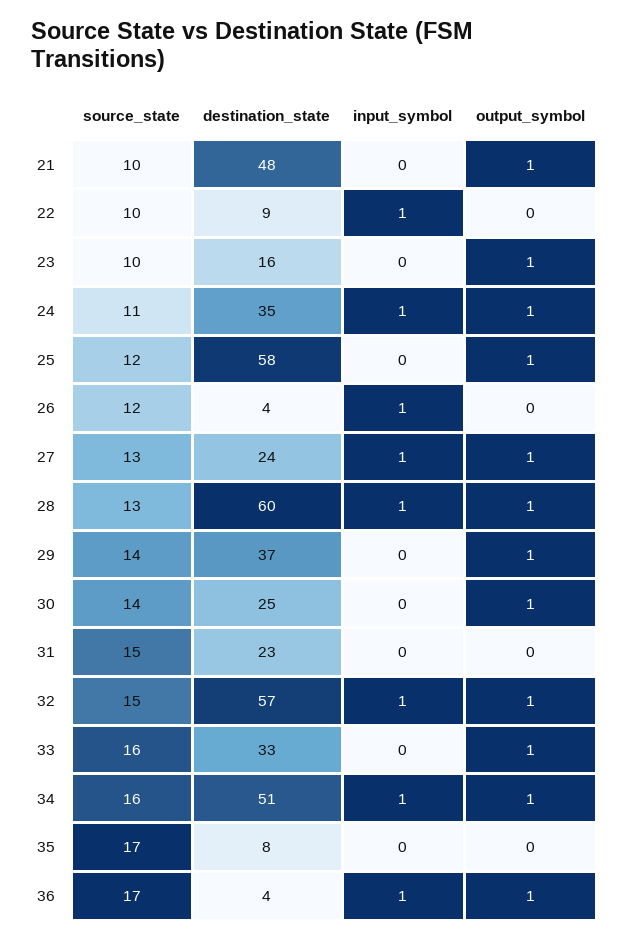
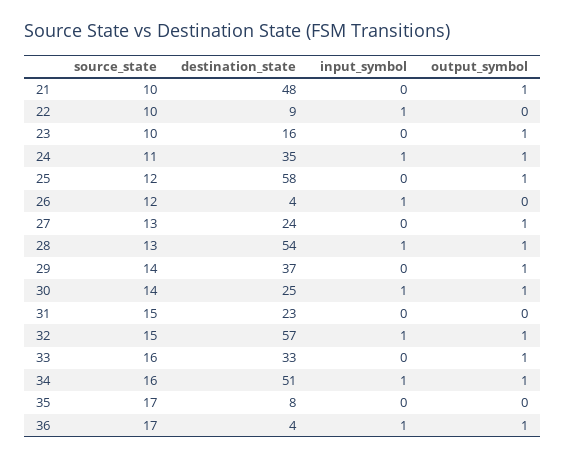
  {
    "source_state": {
      "21": 10,
      "22": 10,
      "23": 10,
      "24": 11,
      "25": 12,
      "26": 12,
      "27": 13,
      "28": 13,
      "29": 14,
      "30": 14,
      "31": 15,
      "32": 15,
      "33": 16,
      "34": 16,
      "35": 17,
      "36": 17
    },
    "destination_state": {
      "21": 48,
      "22": 9,
      "23": 16,
      "24": 35,
      "25": 58,
      "26": 4,
      "27": 24,
-     "28": 60,
+     "28": 54,
      "29": 37,
      "30": 25,
      "31": 23,
      "32": 57,
      "33": 33,
      "34": 51,
      "35": 8,
      "36": 4
    },
    "input_symbol": {
      "21": 0,
      "22": 1,
      "23": 0,
      "24": 1,
      "25": 0,
      "26": 1,
-     "27": 1,
+     "27": 0,
      "28": 1,
      "29": 0,
-     "30": 0,
+     "30": 1,
      "31": 0,
      "32": 1,
      "33": 0,
      "34": 1,
      "35": 0,
      "36": 1
    },
    "output_symbol": {
      "21": 1,
      "22": 0,
      "23": 1,
      "24": 1,
      "25": 1,
      "26": 0,
      "27": 1,
      "28": 1,
      "29": 1,
      "30": 1,
      "31": 0,
      "32": 1,
      "33": 1,
      "34": 1,
      "35": 0,
      "36": 1
    }
  }

